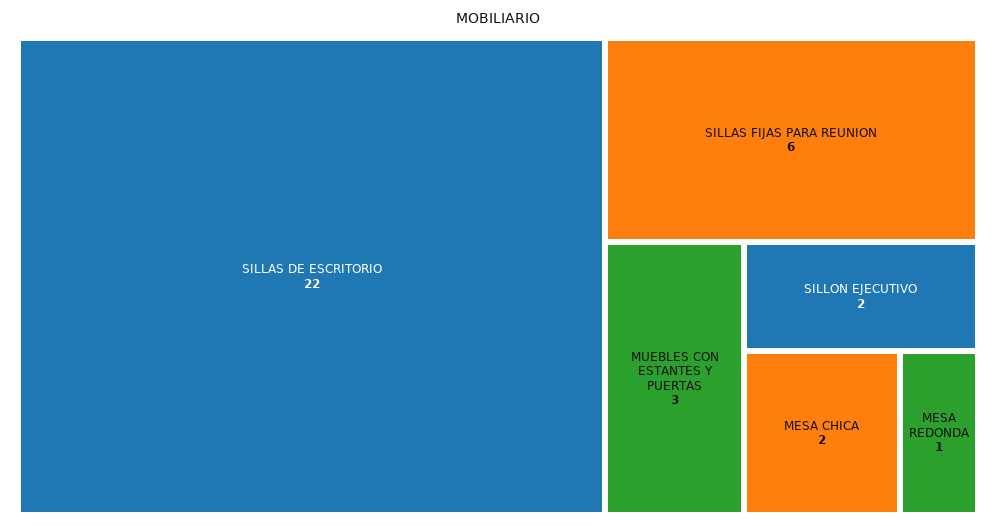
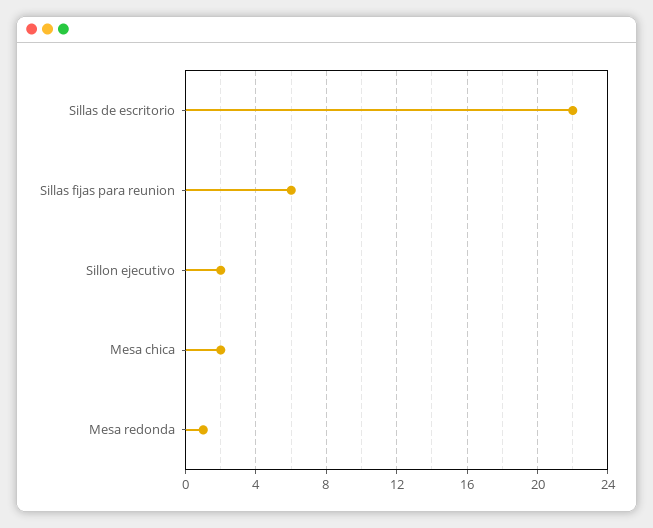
  {
    "SILLAS DE ESCRITORIO": 22,
    "SILLAS FIJAS PARA REUNION": 6,
-   "MUEBLES CON ESTANTES Y PUERTAS": 3,
    "SILLON EJECUTIVO": 2,
    "MESA CHICA": 2,
    "MESA REDONDA": 1
  }

